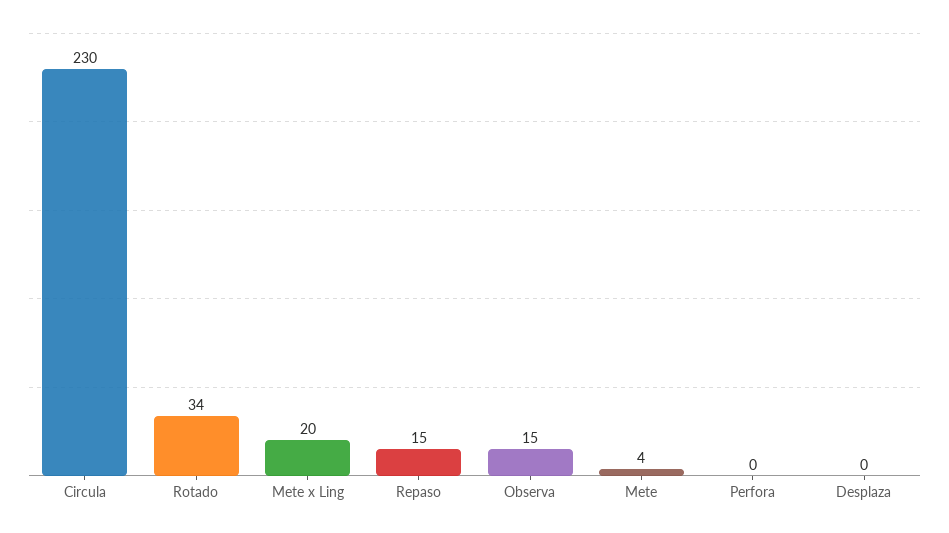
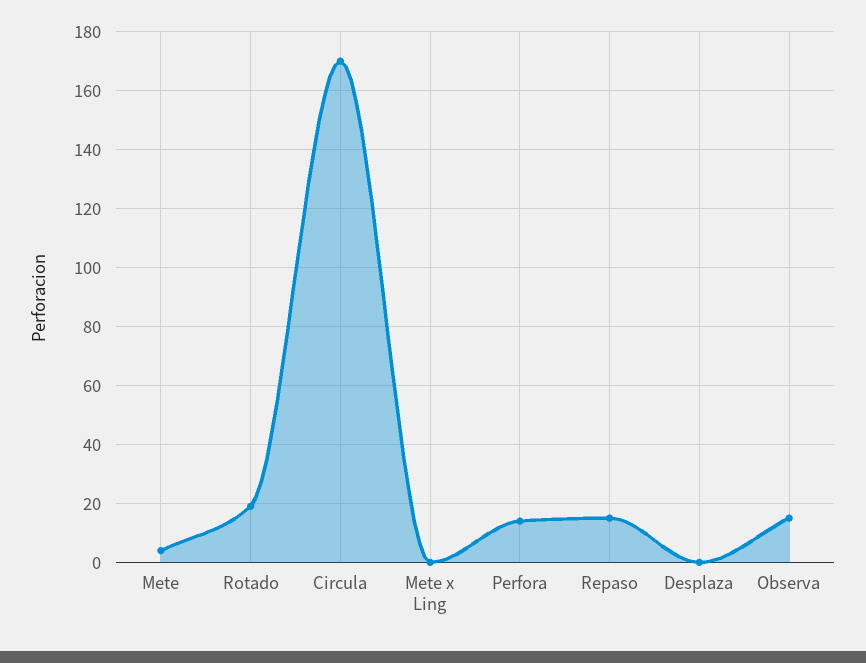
  {
-   "Circula": 230,
+   "Circula": 170,
-   "Rotado": 34,
+   "Rotado": 20,
-   "Mete x Ling": 20,
+   "Mete x Ling": 0,
    "Repaso": 15,
    "Observa": 15,
    "Mete": 4,
-   "Perfora": 0,
+   "Perfora": 15,
    "Desplaza": 0
  }

